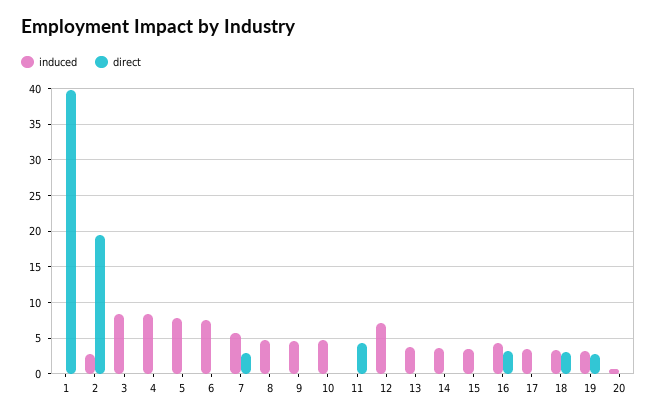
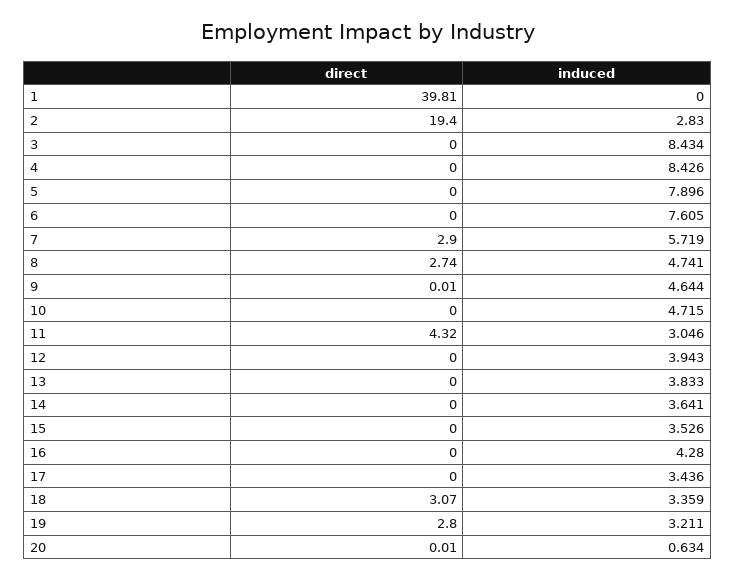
  {
    "induced": {
      "1": 0,
      "2": 2.83,
      "3": 8.434,
      "4": 8.426,
      "5": 7.896,
      "6": 7.605,
      "7": 5.719,
      "8": 4.741,
      "9": 4.644,
      "10": 4.715,
-     "11": 0,
+     "11": 3.046,
-     "12": 7,
+     "12": 3.943,
      "13": 3.833,
      "14": 3.641,
      "15": 3.526,
      "16": 4.28,
      "17": 3.436,
      "18": 3.359,
      "19": 3.211,
      "20": 0.634
    },
    "direct": {
      "1": 39.81,
      "2": 19.4,
      "3": 0,
      "4": 0,
      "5": 0,
      "6": 0,
      "7": 2.9,
-     "8": 0,
+     "8": 2.74,
      "9": 0.01,
      "10": 0,
      "11": 4.32,
      "12": 0,
      "13": 0,
      "14": 0,
      "15": 0,
-     "16": 3,
+     "16": 0,
      "17": 0,
      "18": 3.07,
      "19": 2.8,
      "20": 0.01
    }
  }

